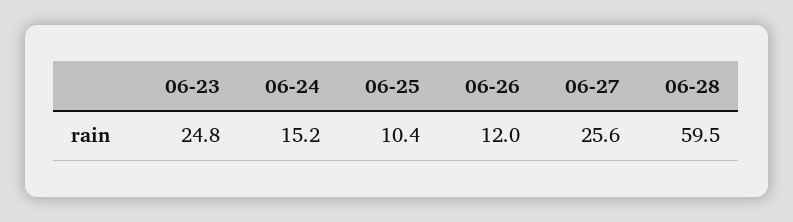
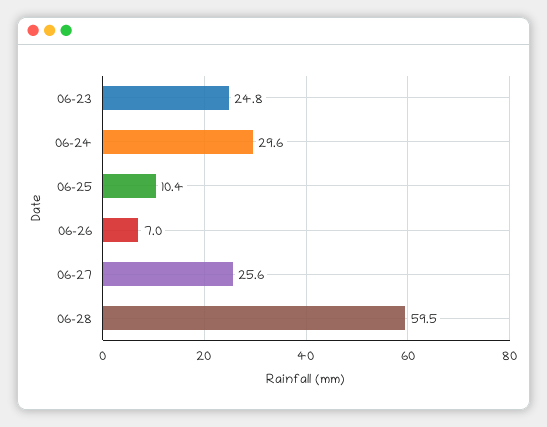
  {
    "06-23": 24.8,
-   "06-24": 15.2,
+   "06-24": 29.6,
    "06-25": 10.4,
-   "06-26": 12,
+   "06-26": 7,
    "06-27": 25.6,
    "06-28": 59.5
  }

